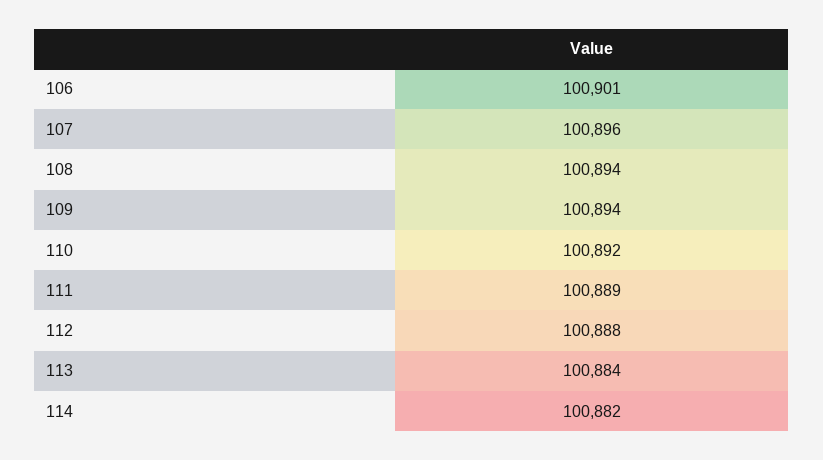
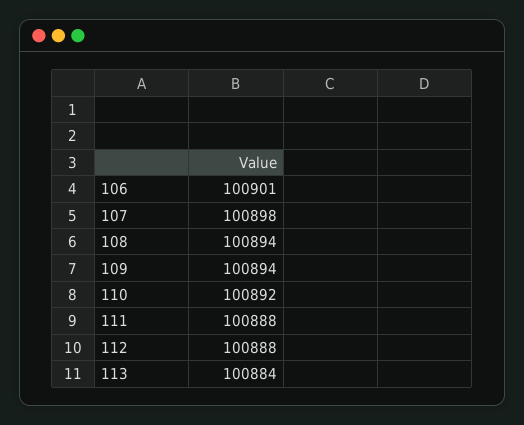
  {
    "106": 100901,
-   "107": 100896,
+   "107": 100898,
    "108": 100894,
    "109": 100894,
    "110": 100892,
-   "111": 100889,
+   "111": 100888,
    "112": 100888,
-   "113": 100884,
+   "113": 100884
-   "114": 100882
  }

